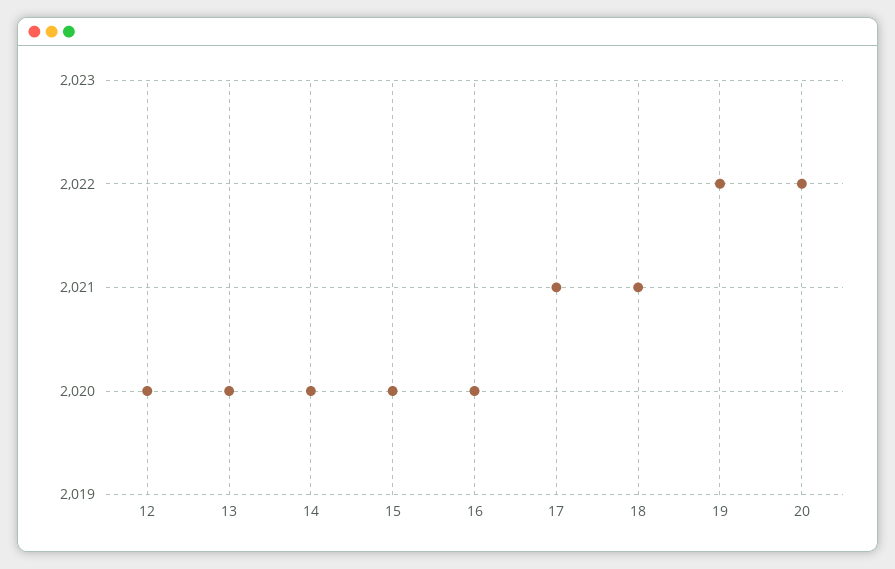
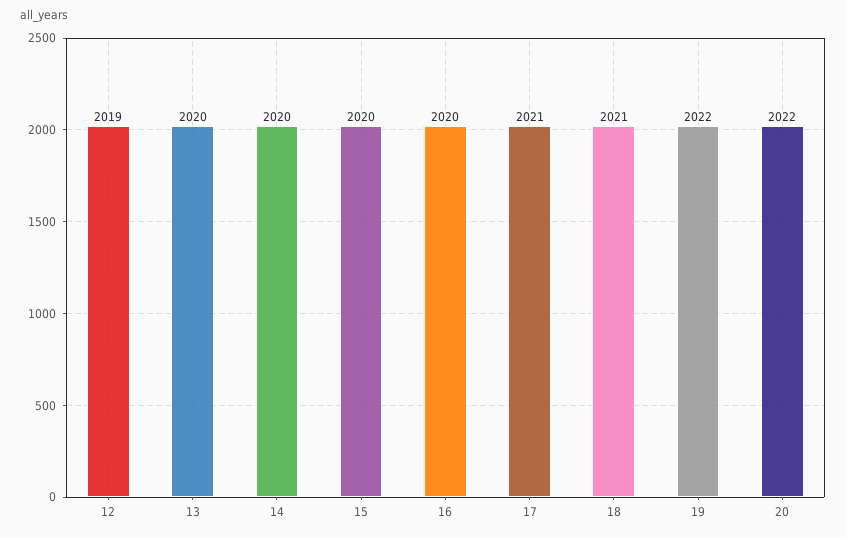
  {
-   "12": 2020,
+   "12": 2019,
    "13": 2020,
    "14": 2020,
    "15": 2020,
    "16": 2020,
    "17": 2021,
    "18": 2021,
    "19": 2022,
    "20": 2022
  }

